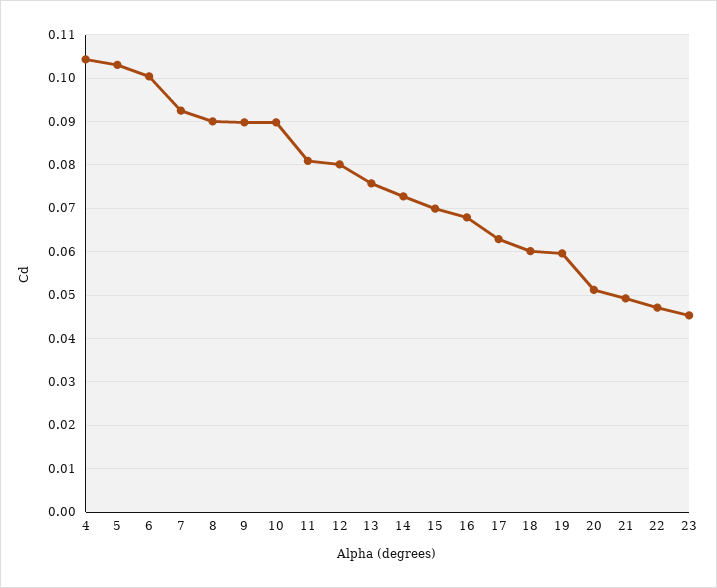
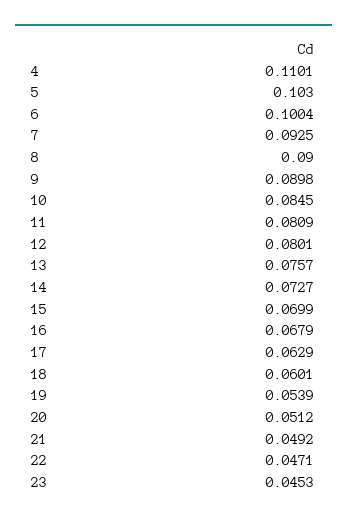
  {
-   "4": 0.104,
+   "4": 0.1101,
    "5": 0.103,
    "6": 0.1004,
    "7": 0.0925,
    "8": 0.09,
    "9": 0.0898,
-   "10": 0.09,
+   "10": 0.0845,
    "11": 0.0809,
    "12": 0.0801,
    "13": 0.0757,
    "14": 0.0727,
    "15": 0.0699,
    "16": 0.0679,
    "17": 0.0629,
    "18": 0.0601,
-   "19": 0.06,
+   "19": 0.0539,
    "20": 0.0512,
    "21": 0.0492,
    "22": 0.0471,
    "23": 0.0453
  }

